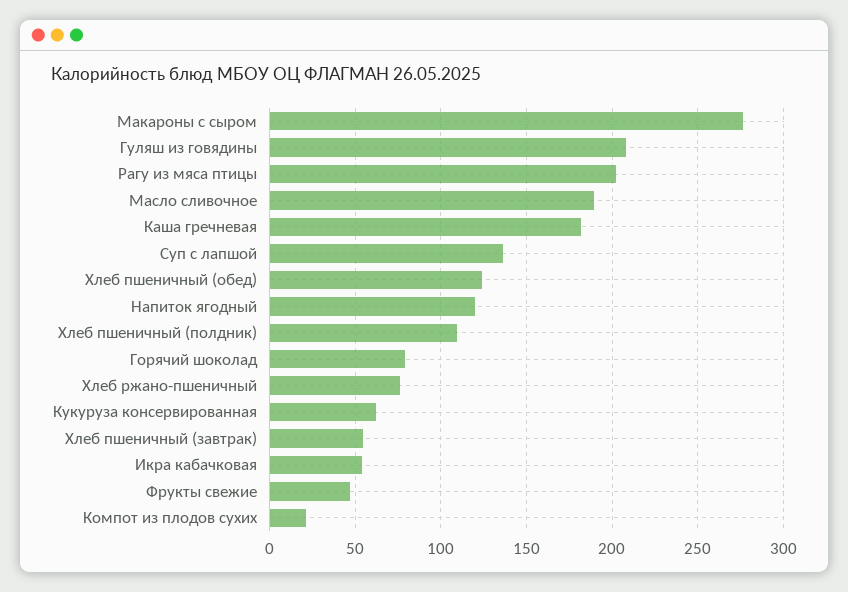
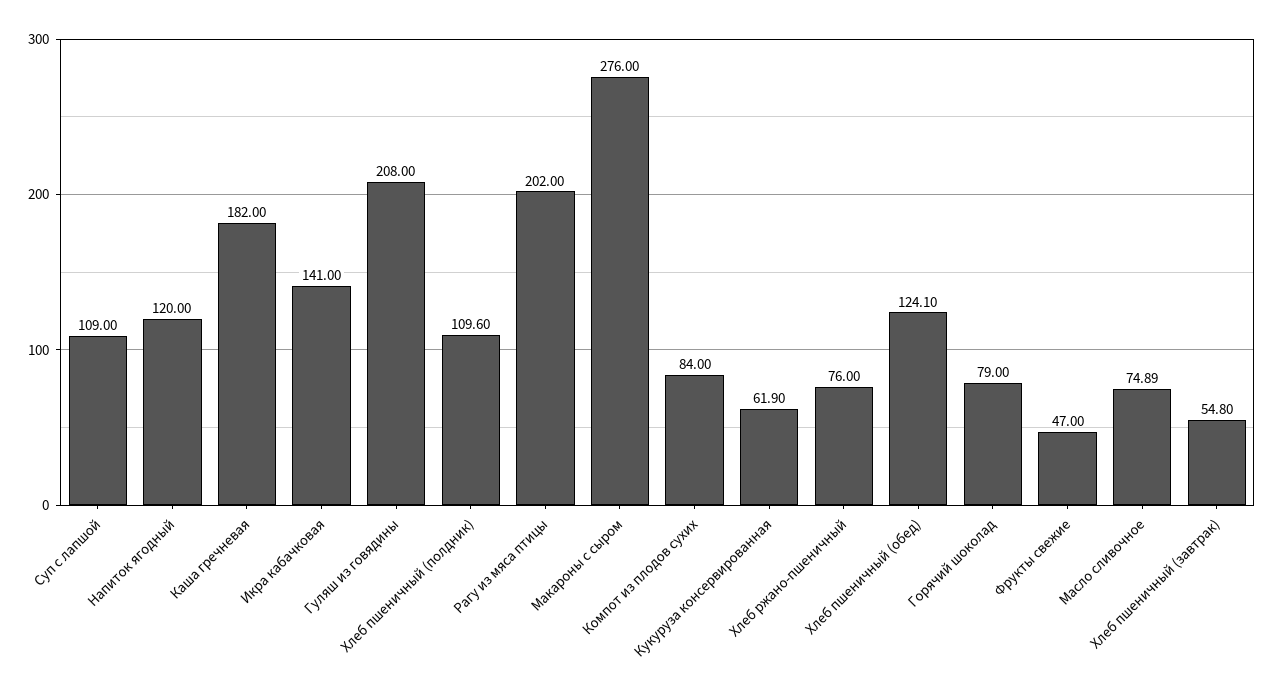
  {
    "Макароны с сыром": 276,
    "Гуляш из говядины": 208,
    "Рагу из мяса птицы": 202,
-   "Масло сливочное": 190,
+   "Масло сливочное": 74.89,
    "Каша гречневая": 182,
-   "Суп с лапшой": 135,
+   "Суп с лапшой": 109,
    "Хлеб пшеничный (обед)": 124.1,
    "Напиток ягодный": 120,
    "Хлеб пшеничный (полдник)": 109.6,
    "Горячий шоколад": 79,
    "Хлеб ржано-пшеничный": 76,
    "Кукуруза консервированная": 61.9,
    "Хлеб пшеничный (завтрак)": 54.8,
-   "Икра кабачковая": 55,
+   "Икра кабачковая": 141,
    "Фрукты свежие": 47,
-   "Компот из плодов сухих": 20
+   "Компот из плодов сухих": 84
  }

